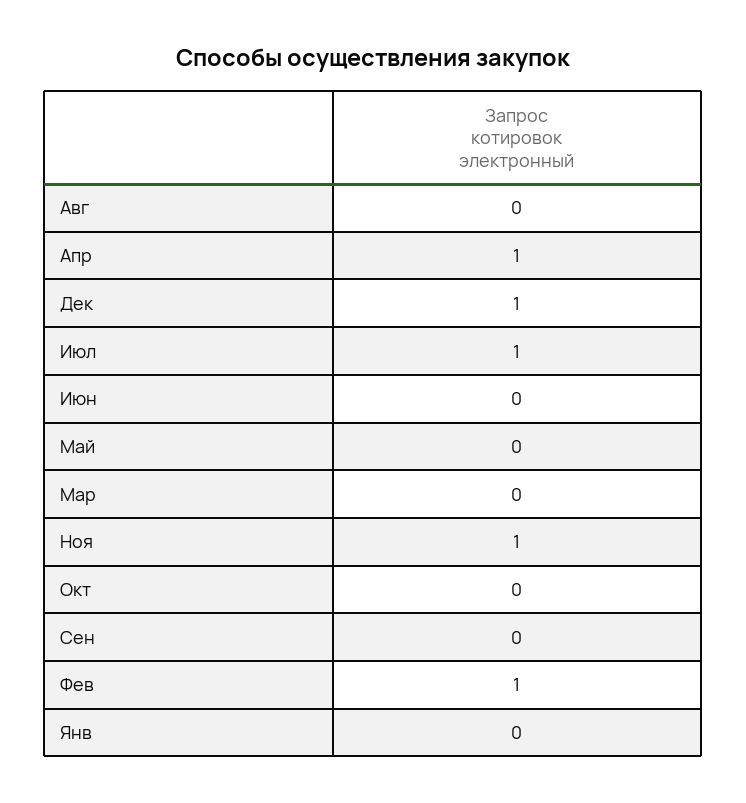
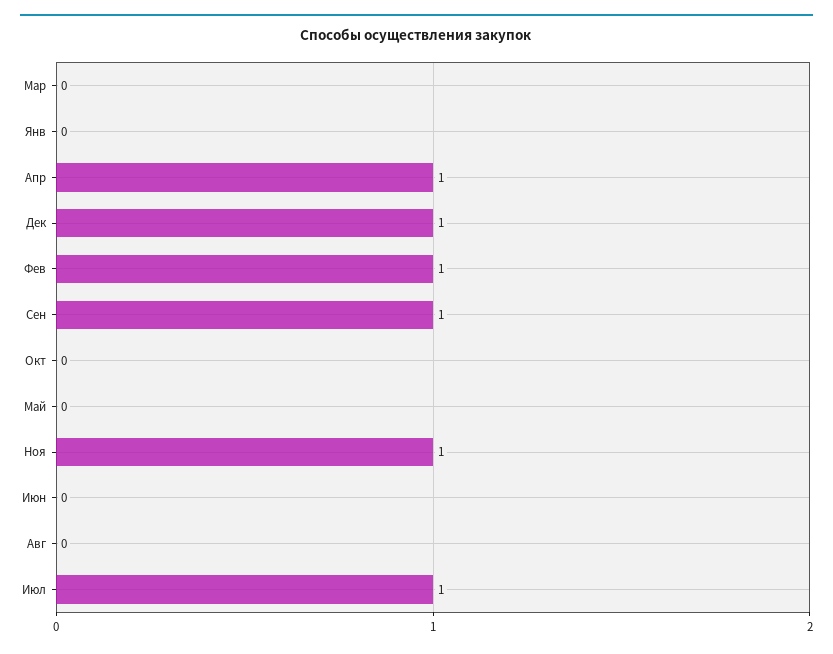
  {
    "Авг": 0,
    "Апр": 1,
    "Дек": 1,
    "Июл": 1,
    "Июн": 0,
    "Май": 0,
    "Мар": 0,
    "Ноя": 1,
    "Окт": 0,
-   "Сен": 0,
+   "Сен": 1,
    "Фев": 1,
    "Янв": 0
  }

